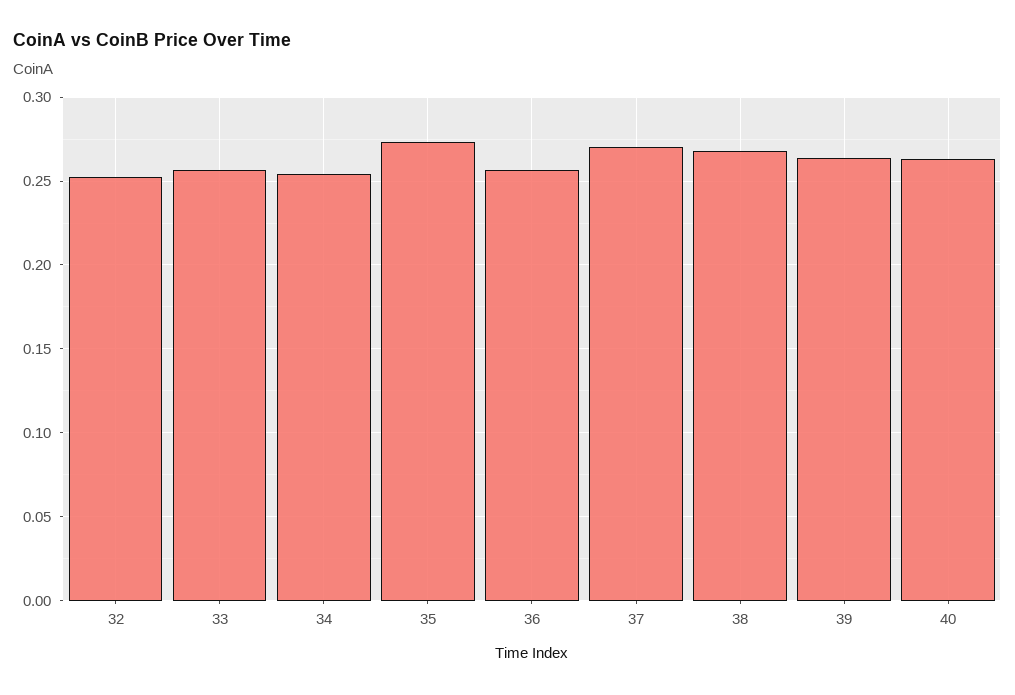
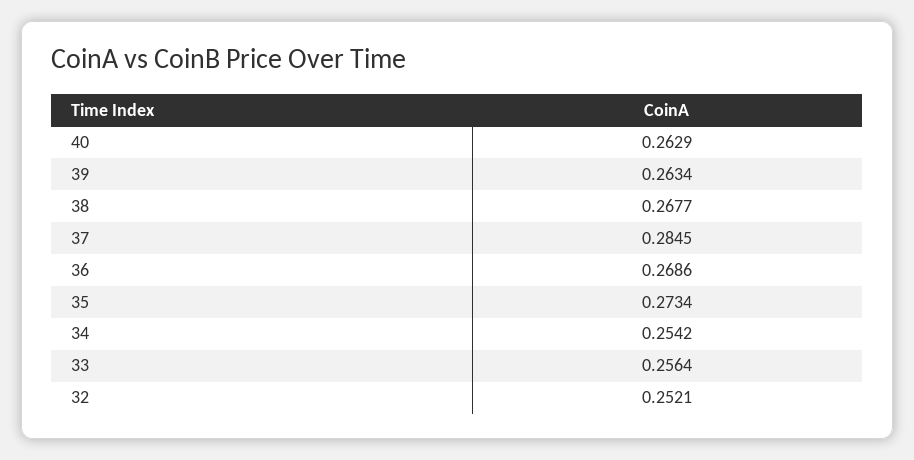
  {
    "32": 0.2521,
    "33": 0.2564,
    "34": 0.2542,
    "35": 0.2734,
-   "36": 0.255,
+   "36": 0.2686,
-   "37": 0.27,
+   "37": 0.2845,
    "38": 0.2677,
    "39": 0.2634,
    "40": 0.2629
  }

